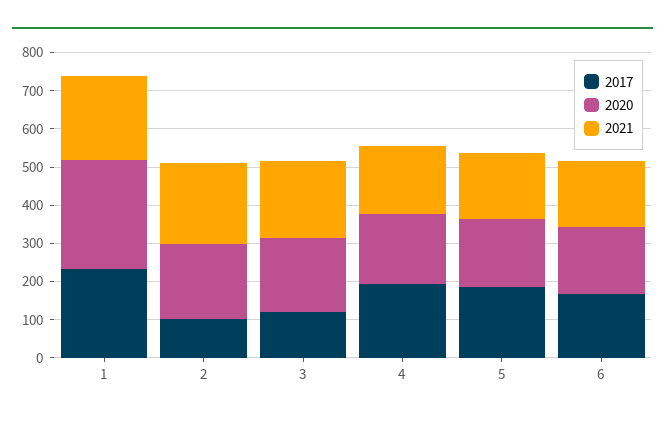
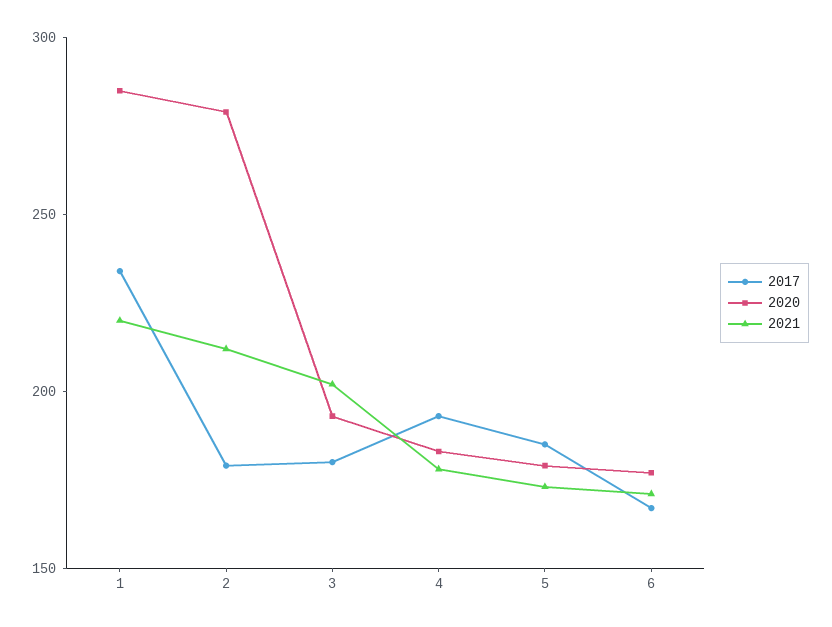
  {
    "2017": {
      "1": 230,
-     "2": 100,
+     "2": 180,
-     "3": 125,
+     "3": 180,
      "4": 190,
      "5": 190,
      "6": 170
    },
    "2020": {
      "1": 290,
-     "2": 200,
+     "2": 280,
      "3": 190,
      "4": 180,
      "5": 180,
      "6": 180
    },
    "2021": {
      "1": 220,
      "2": 210,
      "3": 200,
      "4": 180,
      "5": 170,
      "6": 170
    }
  }

